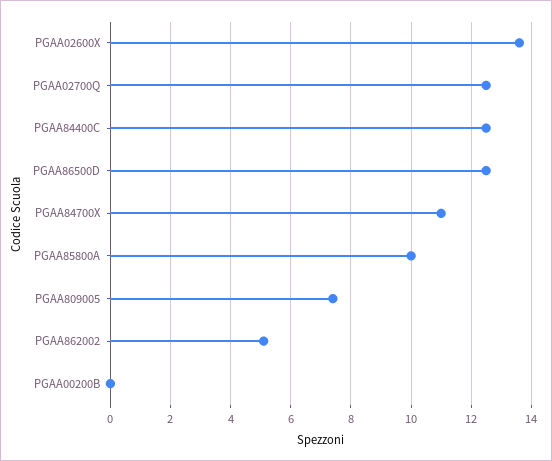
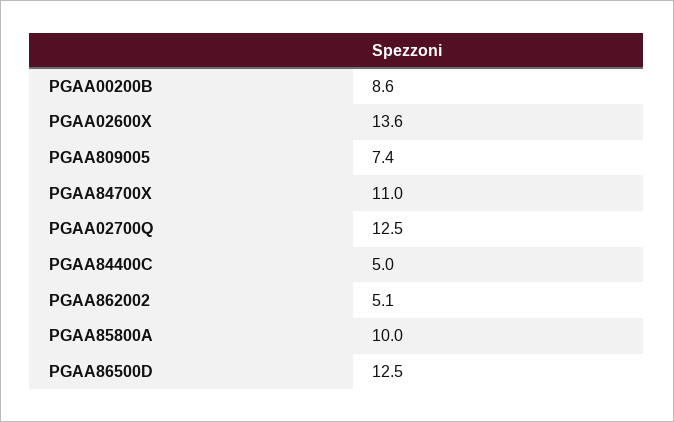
  {
    "PGAA02600X": 13.6,
    "PGAA02700Q": 12.5,
-   "PGAA84400C": 12.5,
+   "PGAA84400C": 5,
    "PGAA86500D": 12.5,
    "PGAA84700X": 11,
    "PGAA85800A": 10,
    "PGAA809005": 7.4,
    "PGAA862002": 5.1,
-   "PGAA00200B": 0
+   "PGAA00200B": 8.6
  }

